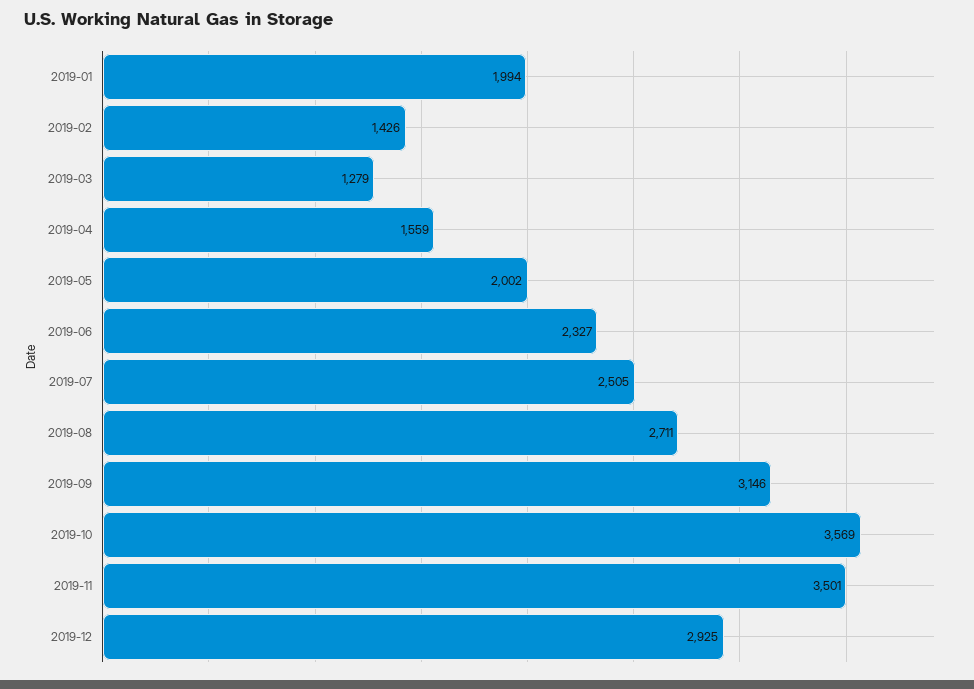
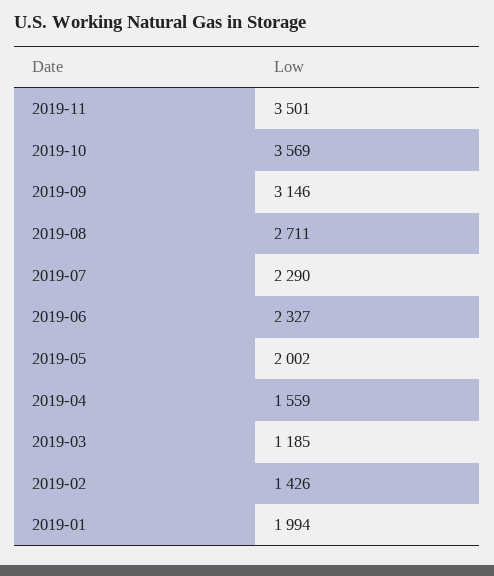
  {
    "2019-01": 1994,
    "2019-02": 1426,
-   "2019-03": 1279,
+   "2019-03": 1185,
    "2019-04": 1559,
    "2019-05": 2002,
    "2019-06": 2327,
-   "2019-07": 2505,
+   "2019-07": 2290,
    "2019-08": 2711,
    "2019-09": 3146,
    "2019-10": 3569,
-   "2019-11": 3501,
+   "2019-11": 3501
-   "2019-12": 2925
  }

